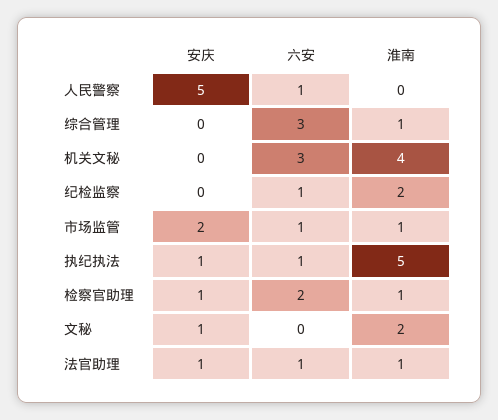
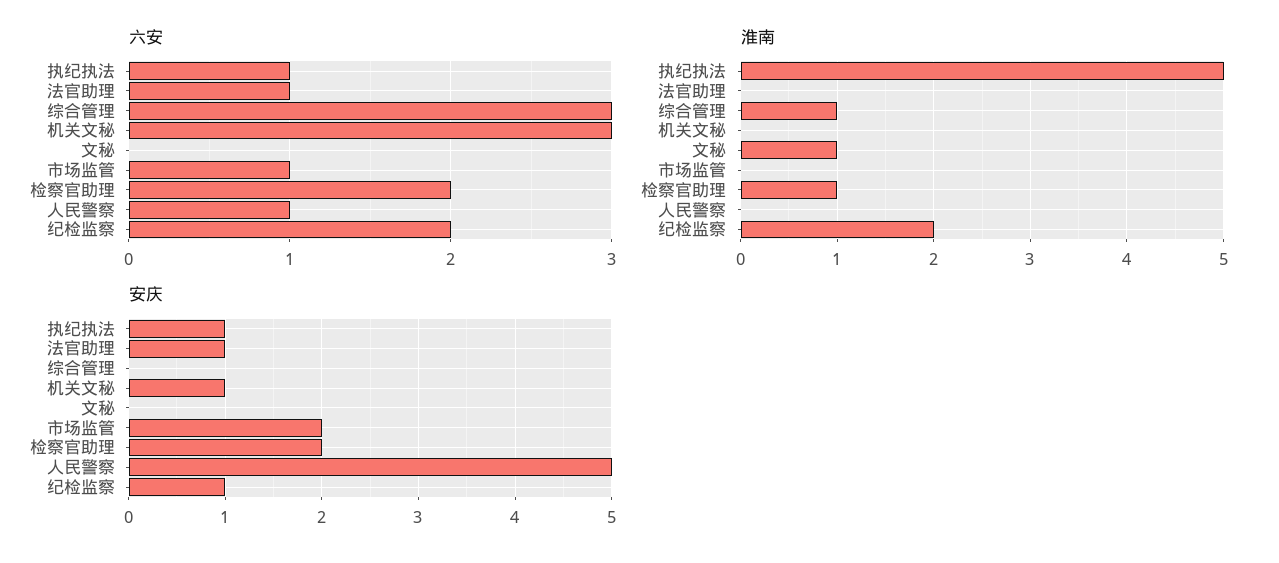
  {
    "安庆": {
      "人民警察": 5,
      "综合管理": 0,
-     "机关文秘": 0,
+     "机关文秘": 1,
-     "纪检监察": 0,
+     "纪检监察": 1,
      "市场监管": 2,
      "执纪执法": 1,
-     "检察官助理": 1,
+     "检察官助理": 2,
-     "文秘": 1,
+     "文秘": 0,
      "法官助理": 1
    },
    "六安": {
      "人民警察": 1,
      "综合管理": 3,
      "机关文秘": 3,
-     "纪检监察": 1,
+     "纪检监察": 2,
      "市场监管": 1,
      "执纪执法": 1,
      "检察官助理": 2,
      "文秘": 0,
      "法官助理": 1
    },
    "淮南": {
      "人民警察": 0,
      "综合管理": 1,
-     "机关文秘": 4,
+     "机关文秘": 0,
      "纪检监察": 2,
-     "市场监管": 1,
+     "市场监管": 0,
      "执纪执法": 5,
      "检察官助理": 1,
-     "文秘": 2,
+     "文秘": 1,
-     "法官助理": 1
+     "法官助理": 0
    }
  }

